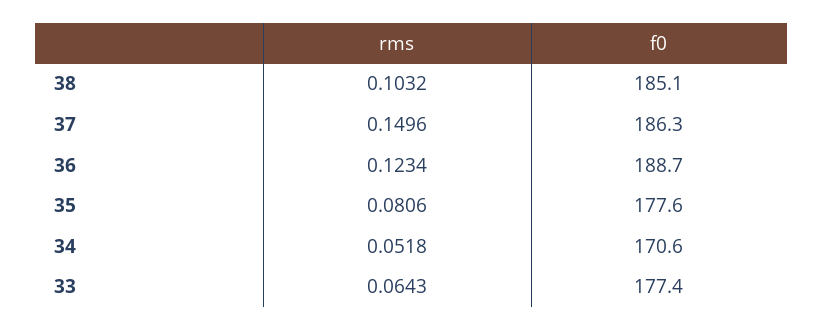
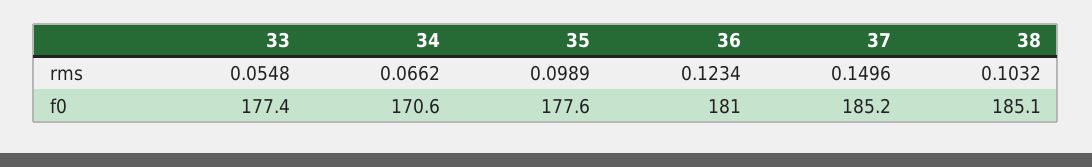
  {
    "rms": {
      "38": 0.1032,
      "37": 0.1496,
      "36": 0.1234,
-     "35": 0.0806,
+     "35": 0.0989,
-     "34": 0.0518,
+     "34": 0.0662,
-     "33": 0.0643
+     "33": 0.0548
    },
    "f0": {
      "38": 185.1,
-     "37": 186.3,
+     "37": 185.2,
-     "36": 188.7,
+     "36": 181,
      "35": 177.6,
      "34": 170.6,
      "33": 177.4
    }
  }

